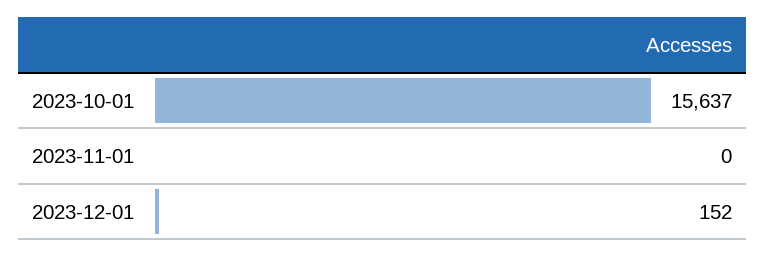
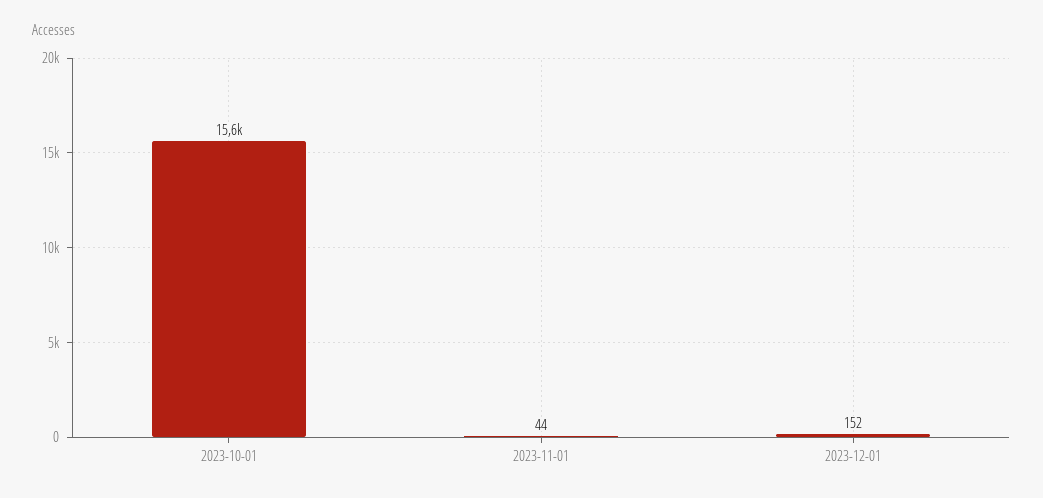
  {
    "2023-10-01": 15637,
-   "2023-11-01": 0,
+   "2023-11-01": 44,
    "2023-12-01": 152
  }

